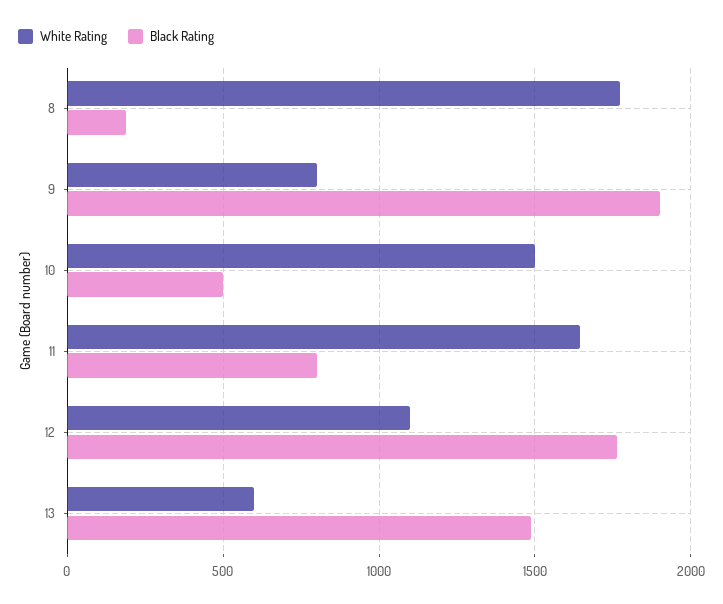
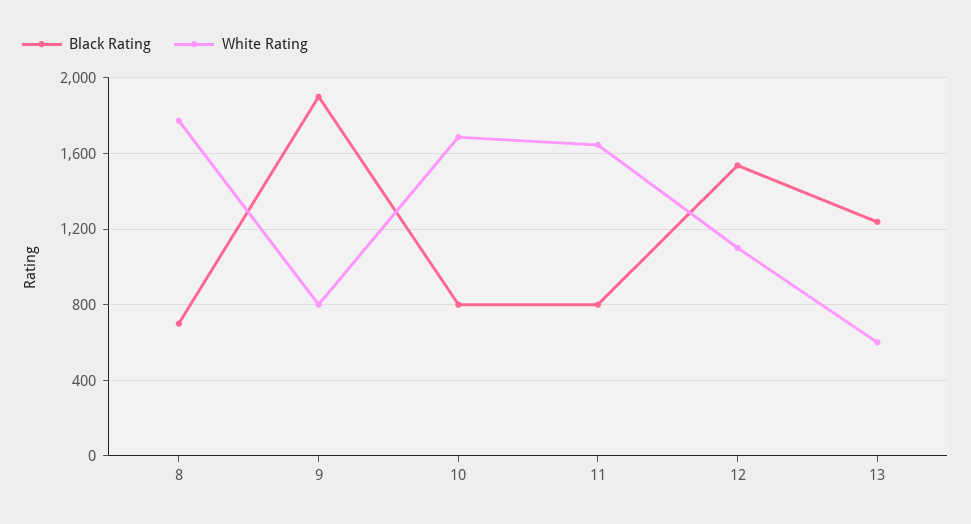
  {
    "White Rating": {
      "8": 1750,
      "9": 800,
-     "10": 1500,
+     "10": 1700,
      "11": 1650,
      "12": 1100,
      "13": 600
    },
    "Black Rating": {
-     "8": 200,
+     "8": 700,
      "9": 1900,
-     "10": 500,
+     "10": 800,
      "11": 800,
-     "12": 1750,
+     "12": 1550,
-     "13": 1500
+     "13": 1250
    }
  }

